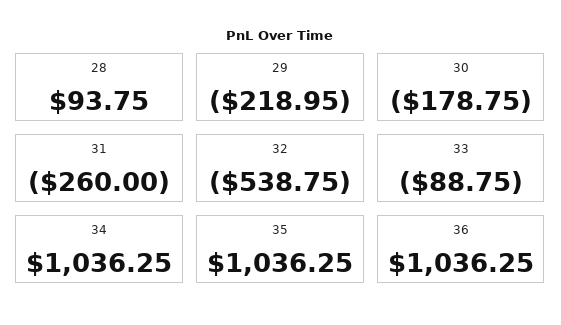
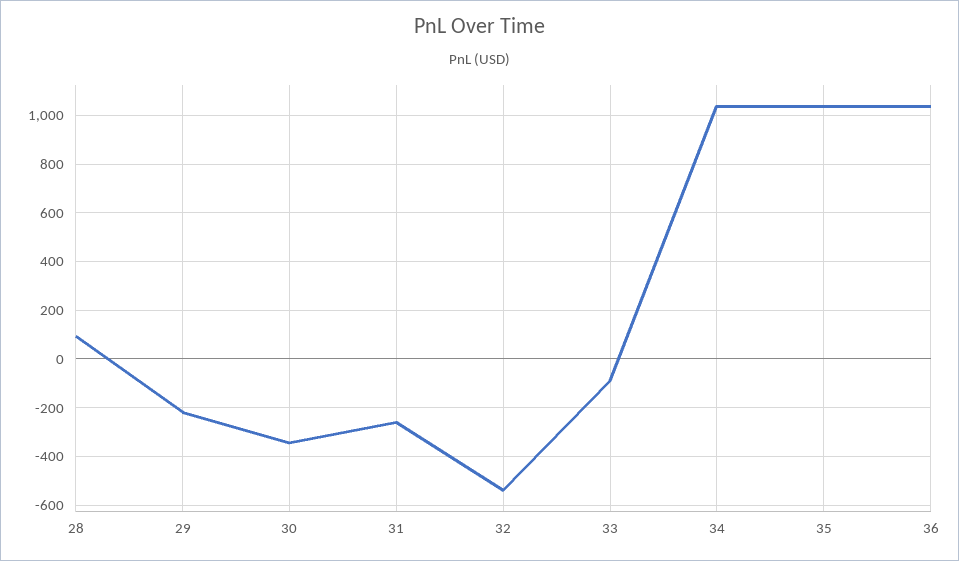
  {
    "28": 93.75,
    "29": -218.95,
-   "30": -178.75,
+   "30": -350,
    "31": -260,
    "32": -538.75,
    "33": -88.75,
    "34": 1036.25,
    "35": 1036.25,
    "36": 1036.25
  }

